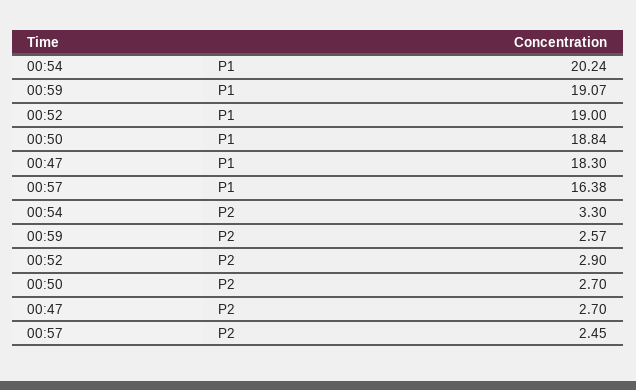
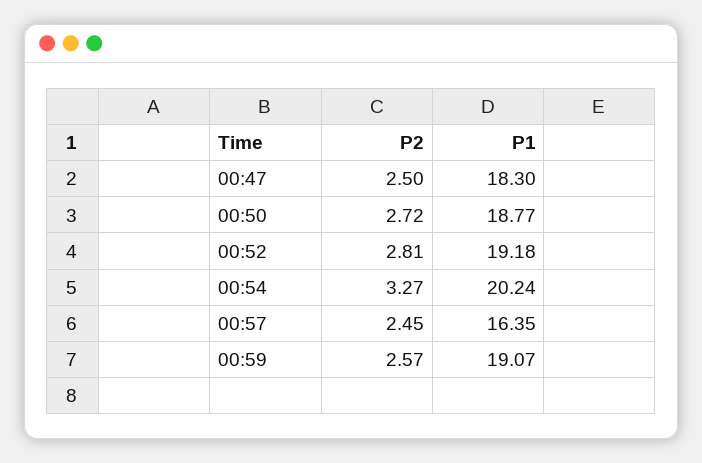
  {
    "00:54": {
      "P1": 20.24,
-     "P2": 3.3
+     "P2": 3.27
    },
    "00:59": {
      "P1": 19.07,
      "P2": 2.57
    },
    "00:52": {
-     "P1": 19,
+     "P1": 19.18,
-     "P2": 2.9
+     "P2": 2.81
    },
    "00:50": {
-     "P1": 18.84,
+     "P1": 18.77,
-     "P2": 2.7
+     "P2": 2.72
    },
    "00:47": {
      "P1": 18.3,
-     "P2": 2.7
+     "P2": 2.5
    },
    "00:57": {
-     "P1": 16.38,
+     "P1": 16.35,
      "P2": 2.45
    }
  }

